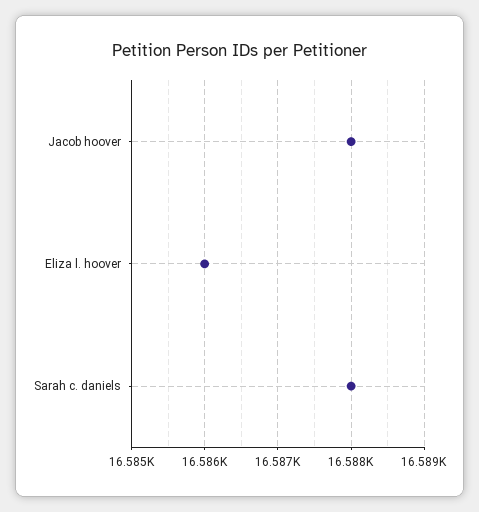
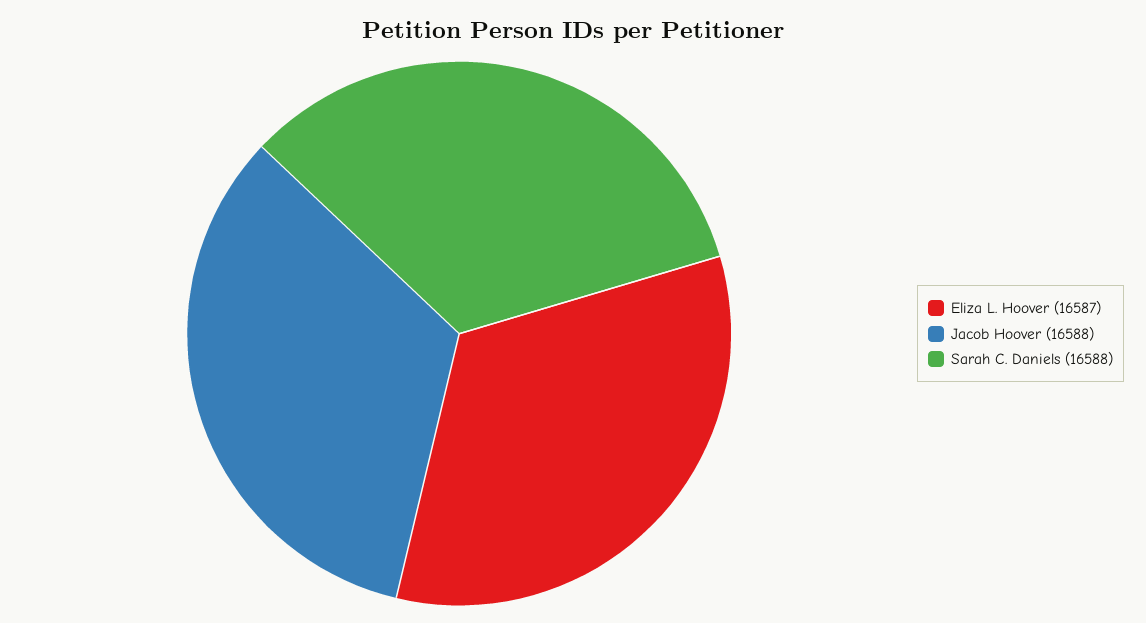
  {
    "Jacob hoover": 16588,
-   "Eliza l. hoover": 16586,
+   "Eliza l. hoover": 16587,
    "Sarah c. daniels": 16588
  }

